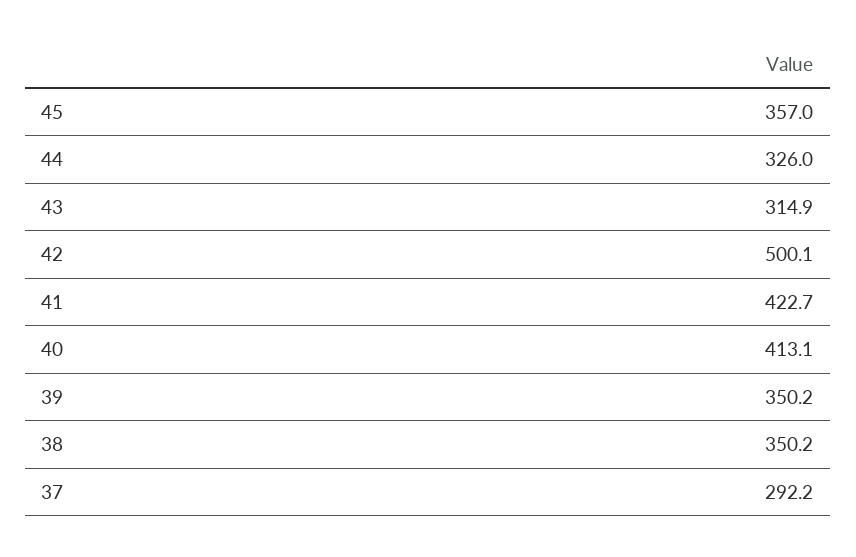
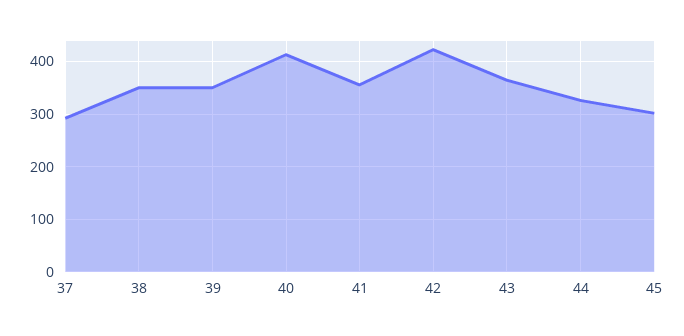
  {
-   "45": 357,
+   "45": 300,
    "44": 326,
-   "43": 314.9,
+   "43": 360,
-   "42": 500.1,
+   "42": 420,
-   "41": 422.7,
+   "41": 360,
    "40": 413.1,
    "39": 350.2,
    "38": 350.2,
    "37": 292.2
  }

